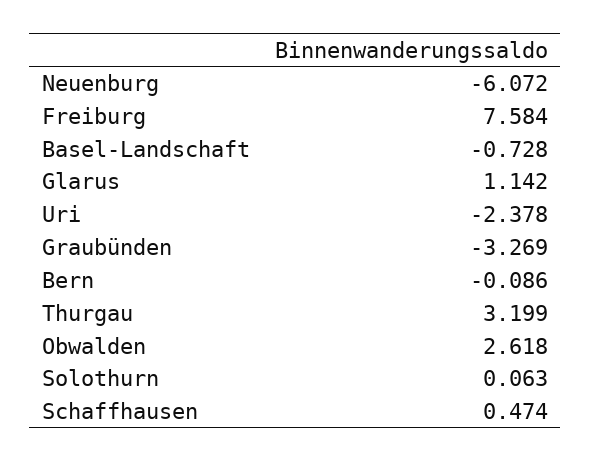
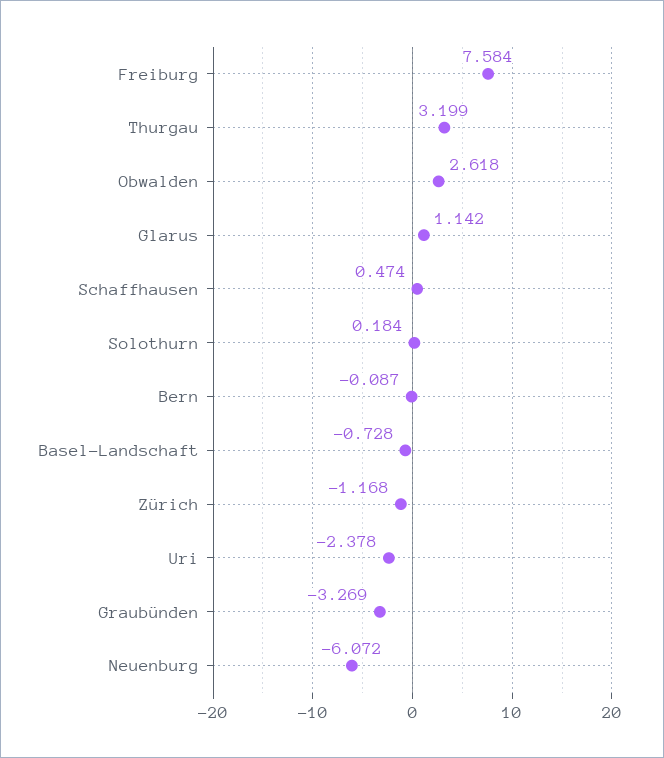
  {
    "Neuenburg": -6.072,
    "Freiburg": 7.584,
    "Basel-Landschaft": -0.728,
    "Glarus": 1.142,
    "Uri": -2.378,
    "Graubünden": -3.269,
-   "Bern": -0.086,
+   "Bern": -0.087,
    "Thurgau": 3.199,
    "Obwalden": 2.618,
-   "Solothurn": 0.063,
+   "Solothurn": 0.184,
-   "Schaffhausen": 0.474
+   "Schaffhausen": 0.474,
+   "Zürich": -1.168
  }

